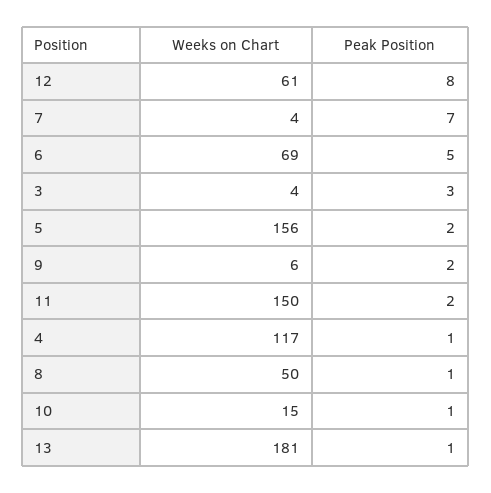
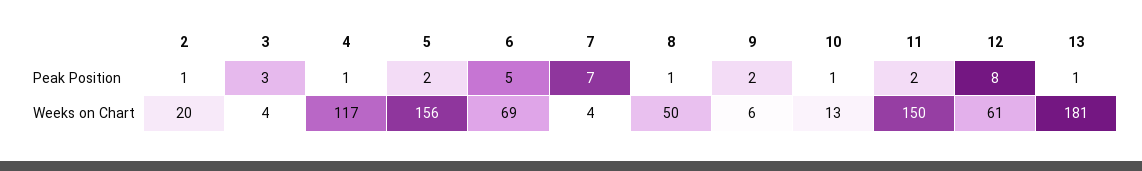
  {
    "Weeks on Chart": {
      "12": 61,
      "7": 4,
      "6": 69,
      "3": 4,
      "5": 156,
      "9": 6,
      "11": 150,
      "4": 117,
      "8": 50,
-     "10": 15,
+     "10": 13,
-     "13": 181
+     "13": 181,
+     "2": 20
    },
    "Peak Position": {
      "12": 8,
      "7": 7,
      "6": 5,
      "3": 3,
      "5": 2,
      "9": 2,
      "11": 2,
      "4": 1,
      "8": 1,
      "10": 1,
-     "13": 1
+     "13": 1,
+     "2": 1
    }
  }

